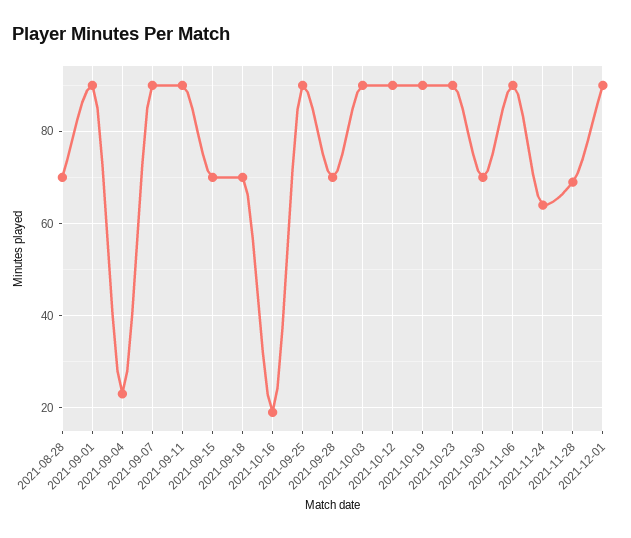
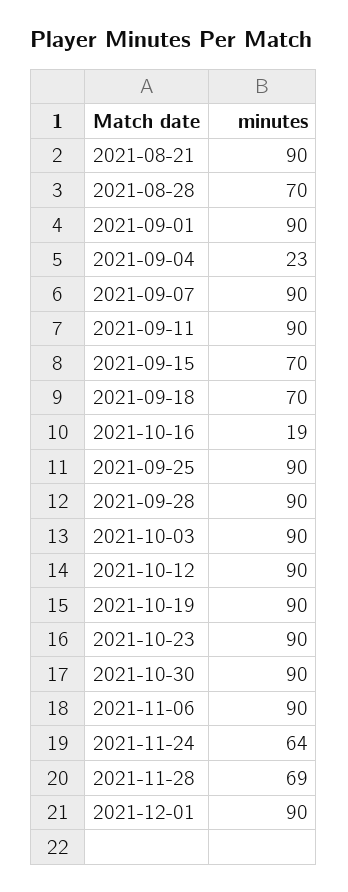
  {
    "2021-08-28": 70,
    "2021-09-01": 90,
    "2021-09-04": 23,
    "2021-09-07": 90,
    "2021-09-11": 90,
    "2021-09-15": 70,
    "2021-09-18": 70,
    "2021-10-16": 19,
    "2021-09-25": 90,
-   "2021-09-28": 70,
+   "2021-09-28": 90,
    "2021-10-03": 90,
    "2021-10-12": 90,
    "2021-10-19": 90,
    "2021-10-23": 90,
-   "2021-10-30": 70,
+   "2021-10-30": 90,
    "2021-11-06": 90,
    "2021-11-24": 64,
    "2021-11-28": 69,
-   "2021-12-01": 90
+   "2021-12-01": 90,
+   "2021-08-21": 90
  }

